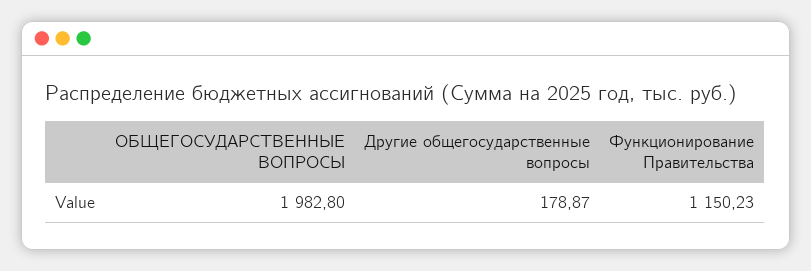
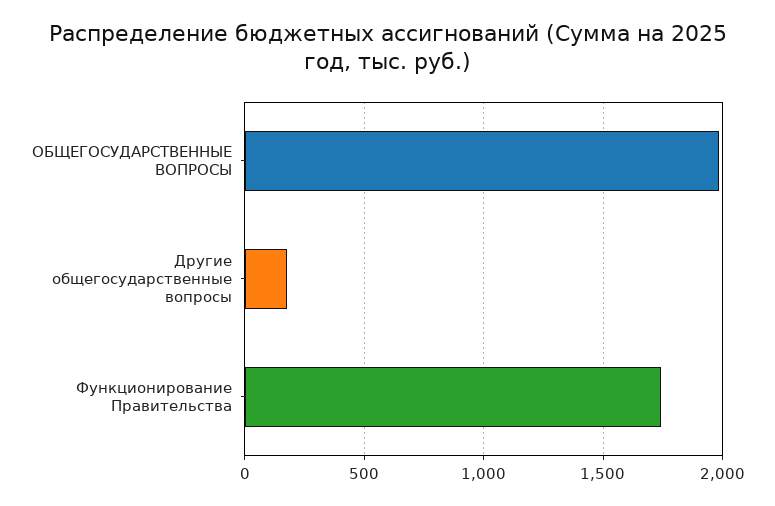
  {
    "ОБЩЕГОСУДАРСТВЕННЫЕ ВОПРОСЫ": 1982.8,
    "Другие общегосударственные вопросы": 178.87,
-   "Функционирование Правительства": 1150.23
+   "Функционирование Правительства": 1750
  }

